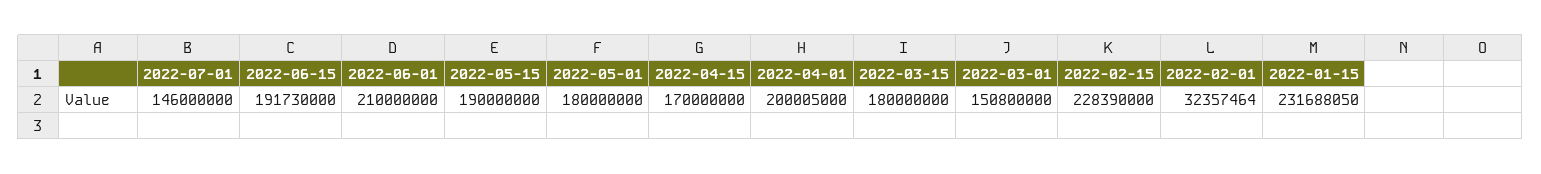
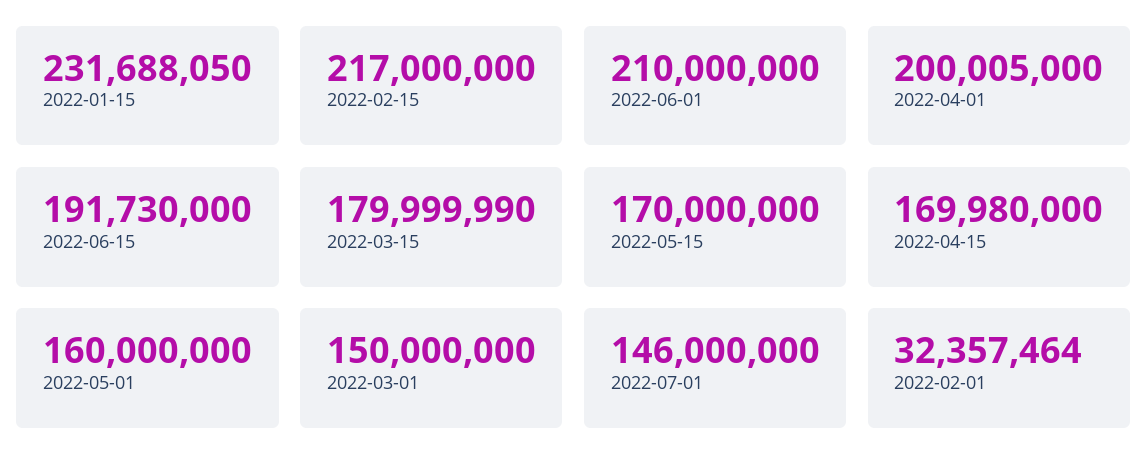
  {
    "2022-07-01": 146000000,
    "2022-06-15": 191730000,
    "2022-06-01": 210000000,
-   "2022-05-15": 190000000,
+   "2022-05-15": 170000000,
-   "2022-05-01": 180000000,
+   "2022-05-01": 160000000,
-   "2022-04-15": 170000000,
+   "2022-04-15": 169980000,
    "2022-04-01": 200005000,
-   "2022-03-15": 180000000,
+   "2022-03-15": 179999990,
-   "2022-03-01": 150800000,
+   "2022-03-01": 150000000,
-   "2022-02-15": 228390000,
+   "2022-02-15": 217000000,
    "2022-02-01": 32357464,
    "2022-01-15": 231688050
  }

